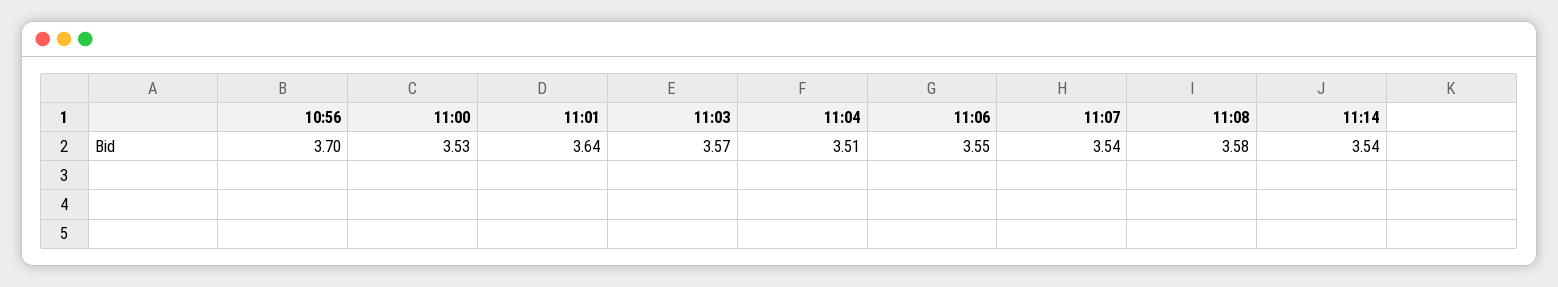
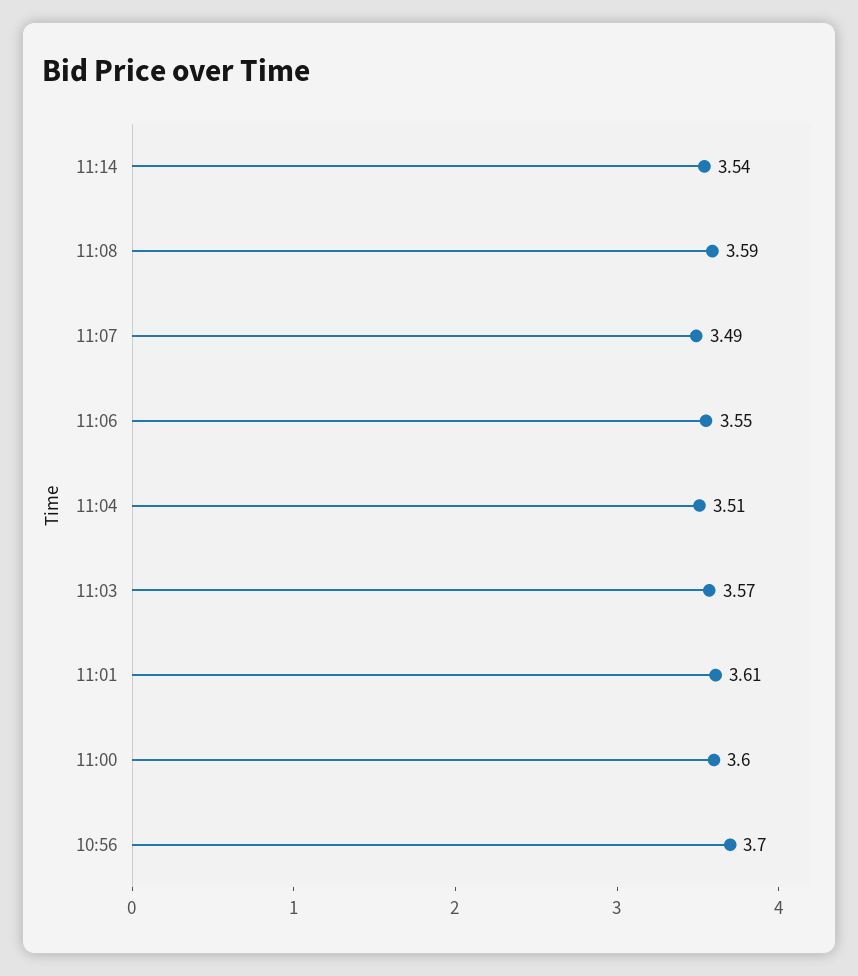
  {
    "10:56": 3.7,
-   "11:00": 3.53,
+   "11:00": 3.6,
-   "11:01": 3.64,
+   "11:01": 3.61,
    "11:03": 3.57,
    "11:04": 3.51,
    "11:06": 3.55,
-   "11:07": 3.54,
+   "11:07": 3.49,
-   "11:08": 3.58,
+   "11:08": 3.59,
    "11:14": 3.54
  }

